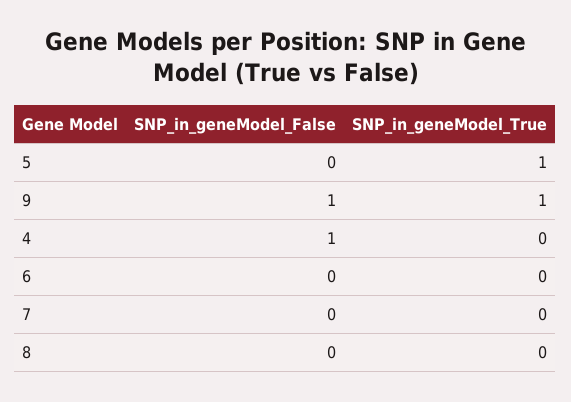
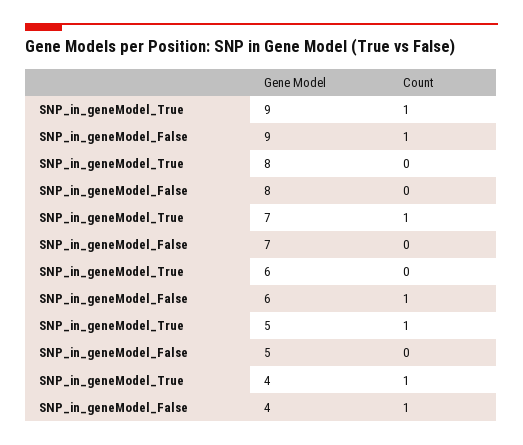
  {
    "SNP_in_geneModel_False": {
      "5": 0,
      "9": 1,
      "4": 1,
-     "6": 0,
+     "6": 1,
      "7": 0,
      "8": 0
    },
    "SNP_in_geneModel_True": {
      "5": 1,
      "9": 1,
-     "4": 0,
+     "4": 1,
      "6": 0,
-     "7": 0,
+     "7": 1,
      "8": 0
    }
  }

